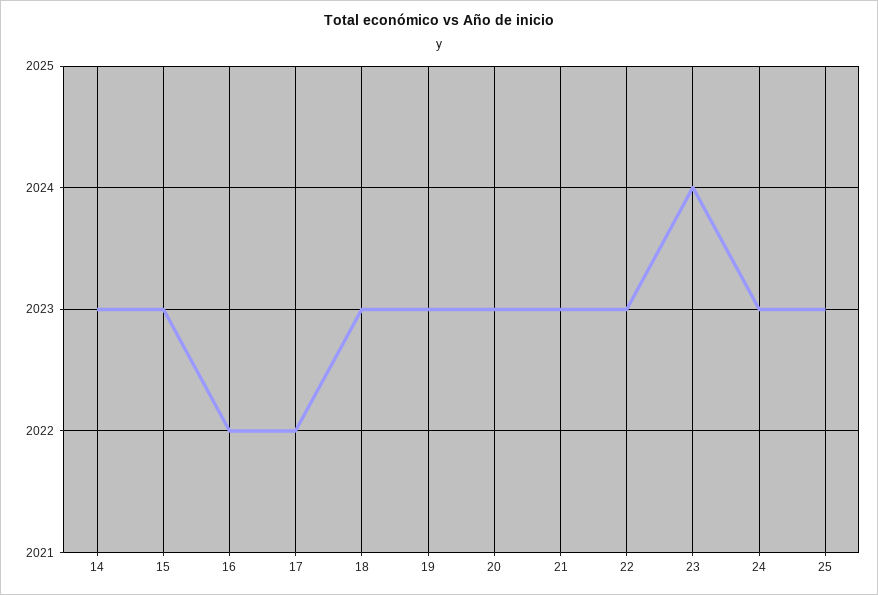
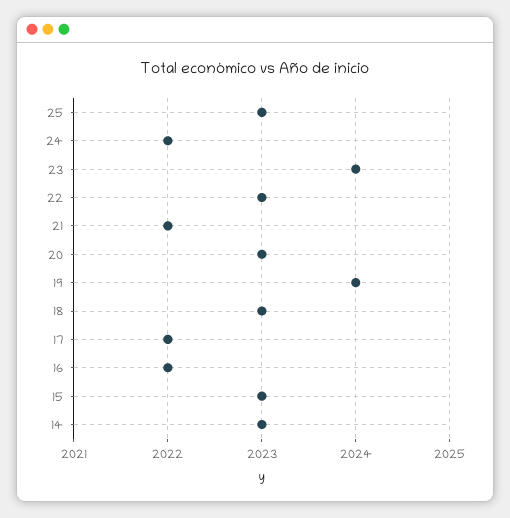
  {
    "14": 2023,
    "15": 2023,
    "16": 2022,
    "17": 2022,
    "18": 2023,
-   "19": 2023,
+   "19": 2024,
    "20": 2023,
-   "21": 2023,
+   "21": 2022,
    "22": 2023,
    "23": 2024,
-   "24": 2023,
+   "24": 2022,
    "25": 2023
  }

